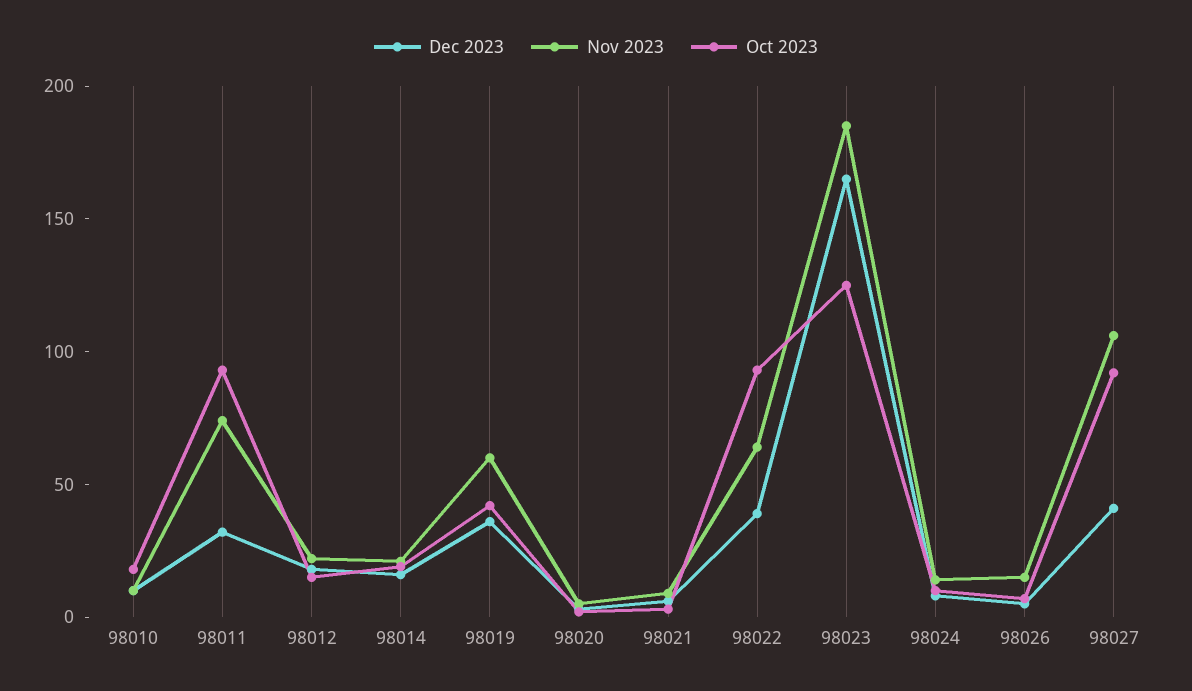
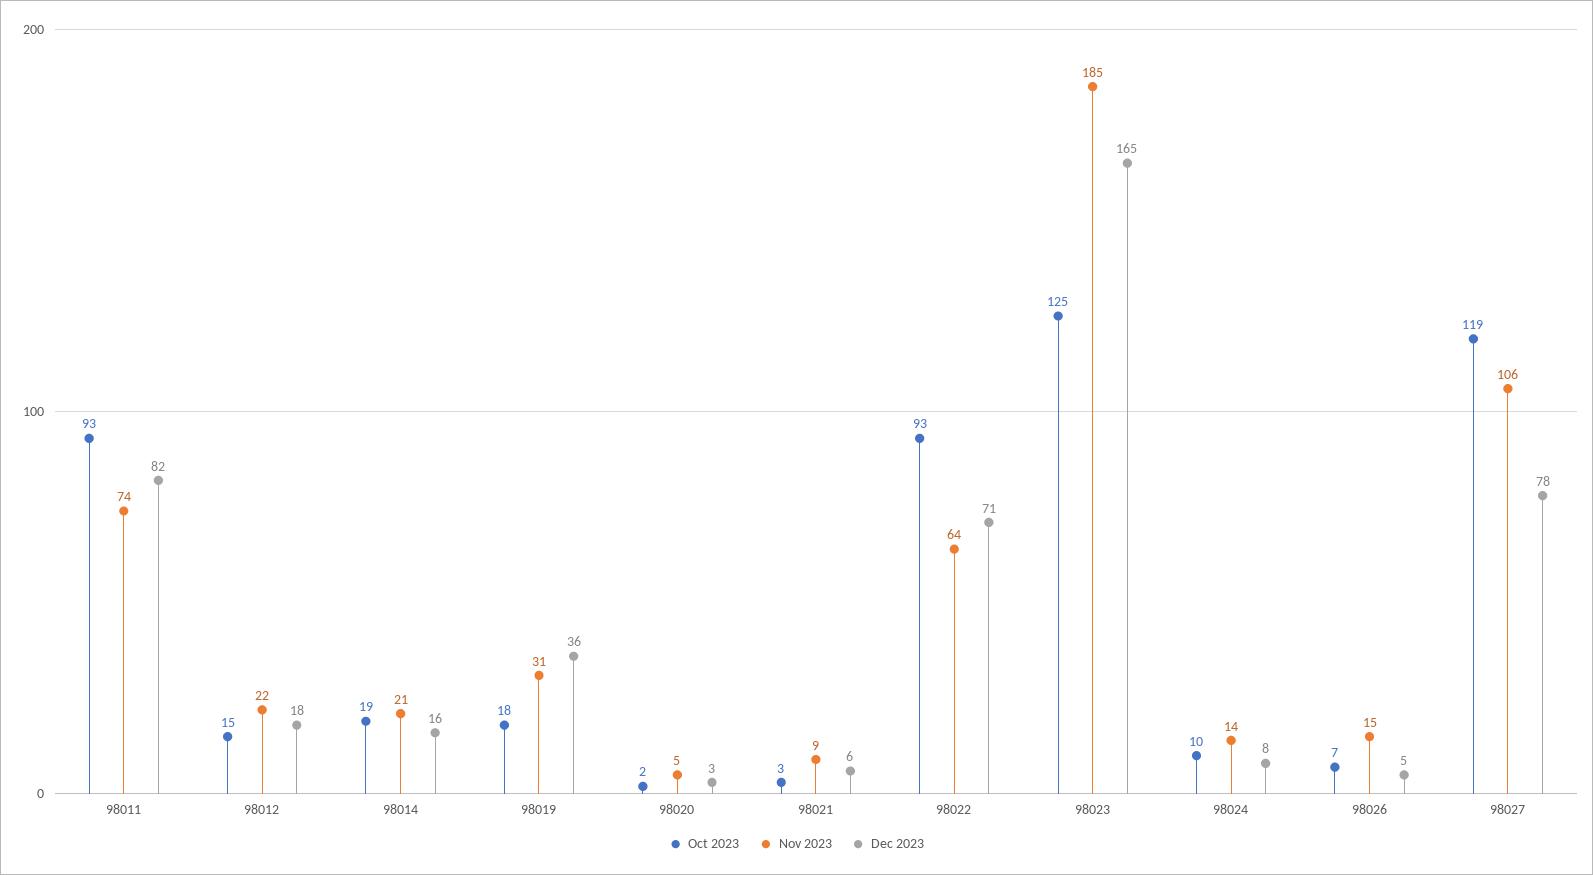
  {
    "Dec 2023": {
-     "98010": 10,
-     "98011": 30,
+     "98011": 82,
      "98012": 18,
      "98014": 16,
      "98019": 36,
      "98020": 3,
      "98021": 6,
-     "98022": 40,
+     "98022": 71,
      "98023": 165,
      "98024": 8,
      "98026": 5,
-     "98027": 40
+     "98027": 78
    },
    "Nov 2023": {
-     "98010": 10,
      "98011": 74,
      "98012": 22,
      "98014": 21,
-     "98019": 60,
+     "98019": 31,
      "98020": 5,
      "98021": 9,
      "98022": 64,
      "98023": 185,
      "98024": 14,
      "98026": 15,
      "98027": 106
    },
    "Oct 2023": {
-     "98010": 20,
      "98011": 93,
      "98012": 15,
      "98014": 19,
-     "98019": 40,
+     "98019": 18,
      "98020": 2,
      "98021": 3,
      "98022": 93,
      "98023": 125,
      "98024": 10,
      "98026": 7,
-     "98027": 90
+     "98027": 119
    }
  }

